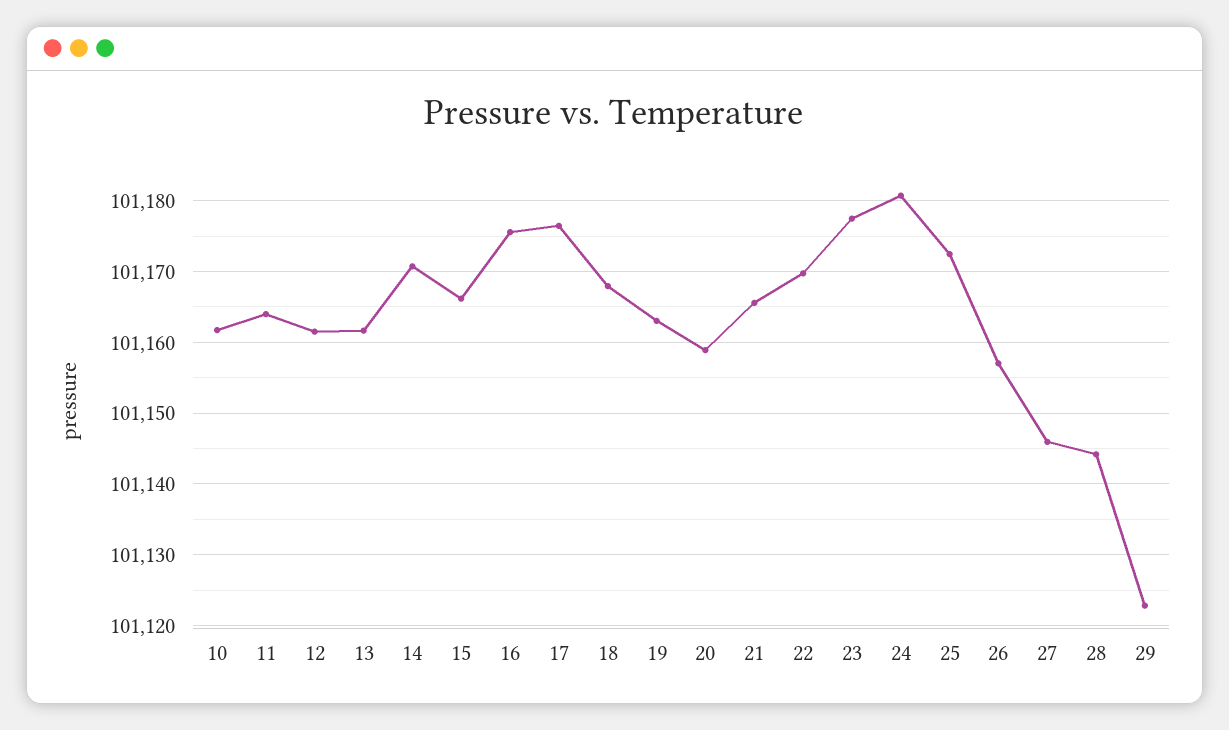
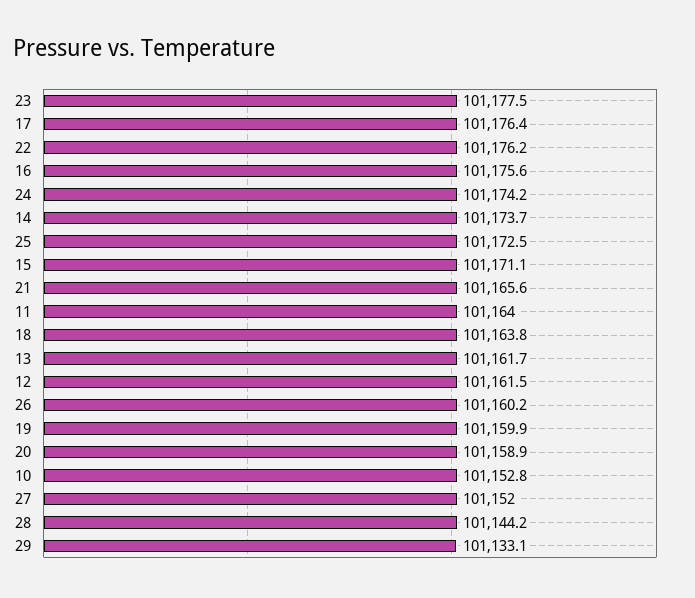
  {
-   "10": 101162,
+   "10": 101152.8,
    "11": 101164,
    "12": 101161.5,
    "13": 101161.7,
-   "14": 101171,
+   "14": 101173.7,
-   "15": 101166,
+   "15": 101171.1,
    "16": 101175.6,
    "17": 101176.4,
-   "18": 101168,
+   "18": 101163.8,
-   "19": 101163,
+   "19": 101159.9,
    "20": 101158.9,
    "21": 101165.6,
-   "22": 101170,
+   "22": 101176.2,
    "23": 101177.5,
-   "24": 101181,
+   "24": 101174.2,
    "25": 101172.5,
-   "26": 101157,
+   "26": 101160.2,
-   "27": 101146,
+   "27": 101152,
    "28": 101144.2,
-   "29": 101123
+   "29": 101133.1
  }

